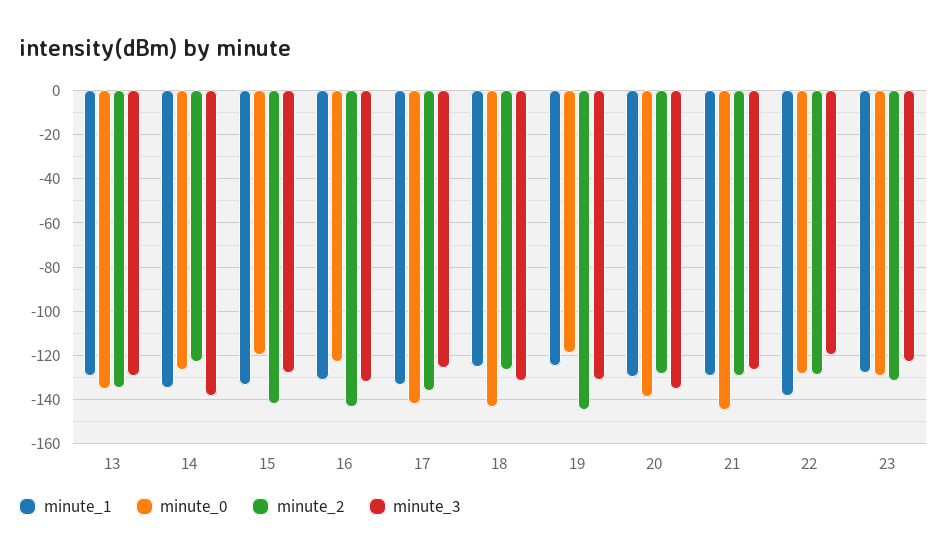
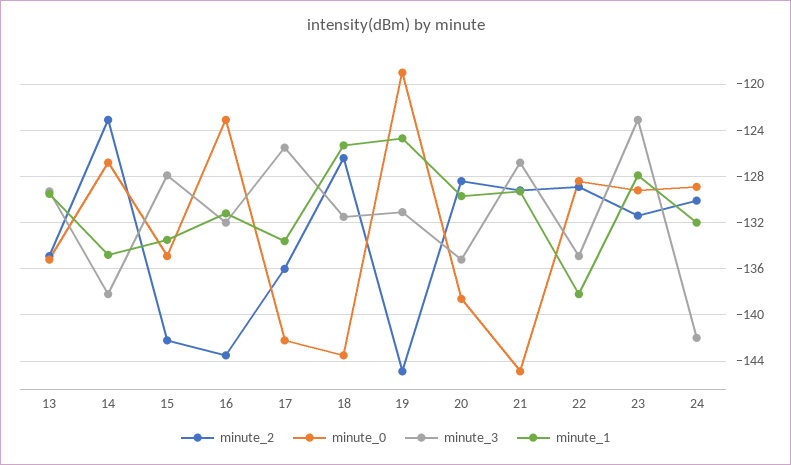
  {
    "minute_1": {
      "13": -130,
      "14": -135,
      "15": -134,
      "16": -131,
      "17": -134,
      "18": -125,
      "19": -125,
      "20": -130,
      "21": -129,
      "22": -138,
-     "23": -128
+     "23": -128,
+     "24": -132
    },
    "minute_0": {
      "13": -135,
      "14": -127,
-     "15": -120,
+     "15": -135,
      "16": -123,
      "17": -142,
      "18": -144,
      "19": -119,
      "20": -139,
      "21": -145,
      "22": -128,
-     "23": -129
+     "23": -129,
+     "24": -129
    },
    "minute_2": {
      "13": -135,
      "14": -123,
      "15": -142,
      "16": -144,
      "17": -136,
      "18": -126,
      "19": -145,
      "20": -128,
      "21": -129,
      "22": -129,
-     "23": -131
+     "23": -131,
+     "24": -130
    },
    "minute_3": {
      "13": -129,
      "14": -138,
      "15": -128,
      "16": -132,
      "17": -126,
      "18": -132,
      "19": -131,
      "20": -135,
      "21": -127,
-     "22": -120,
+     "22": -135,
-     "23": -123
+     "23": -123,
+     "24": -142
    }
  }

